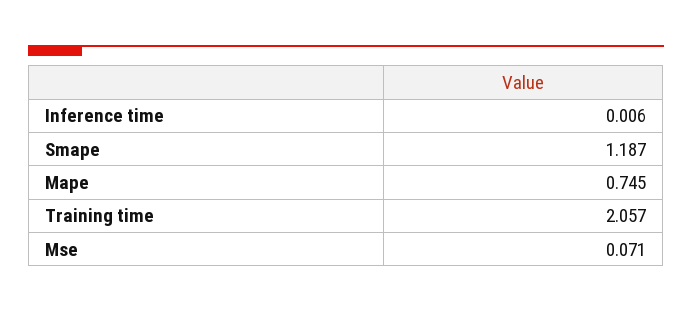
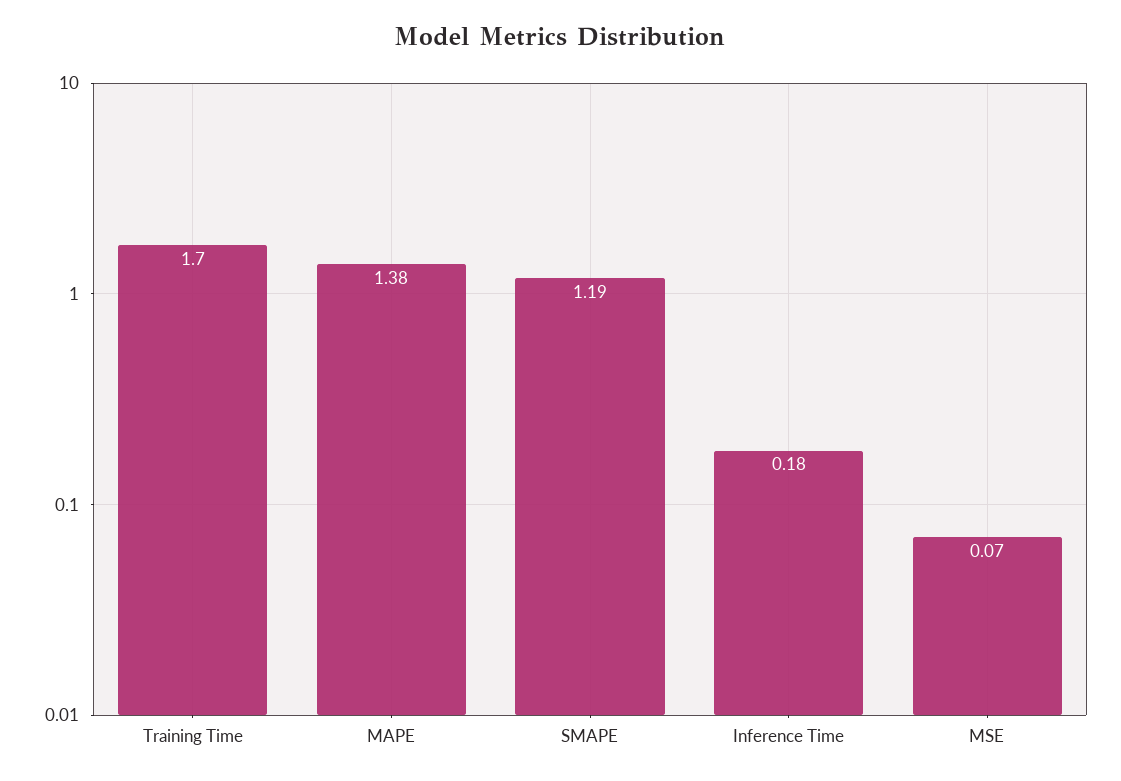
  {
-   "Inference time": 0.006,
+   "Inference time": 0.18,
    "Smape": 1.187,
-   "Mape": 0.745,
+   "Mape": 1.38,
-   "Training time": 2.057,
+   "Training time": 1.7,
    "Mse": 0.071
  }

